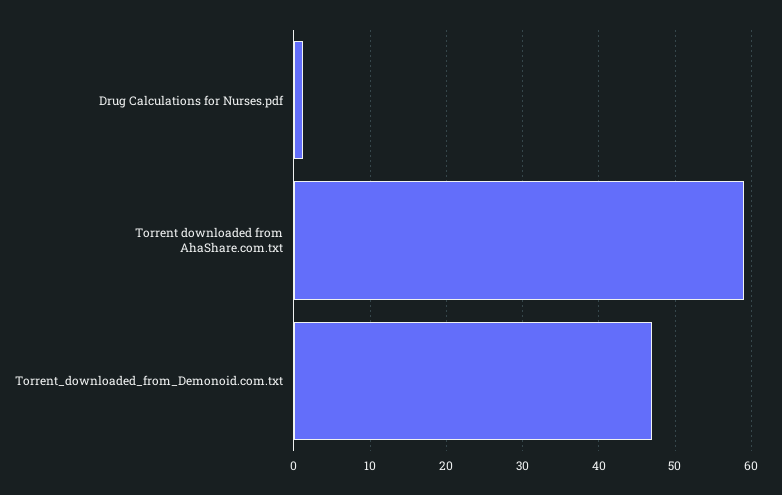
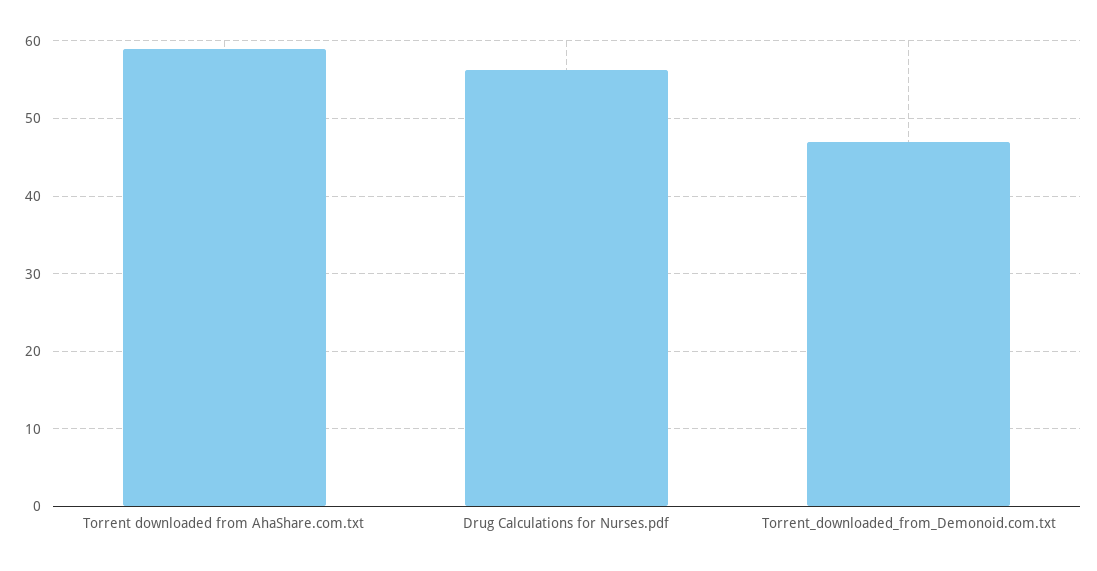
  {
-   "Drug Calculations for Nurses.pdf": 1,
+   "Drug Calculations for Nurses.pdf": 56,
    "Torrent downloaded from AhaShare.com.txt": 59,
    "Torrent_downloaded_from_Demonoid.com.txt": 47
  }

